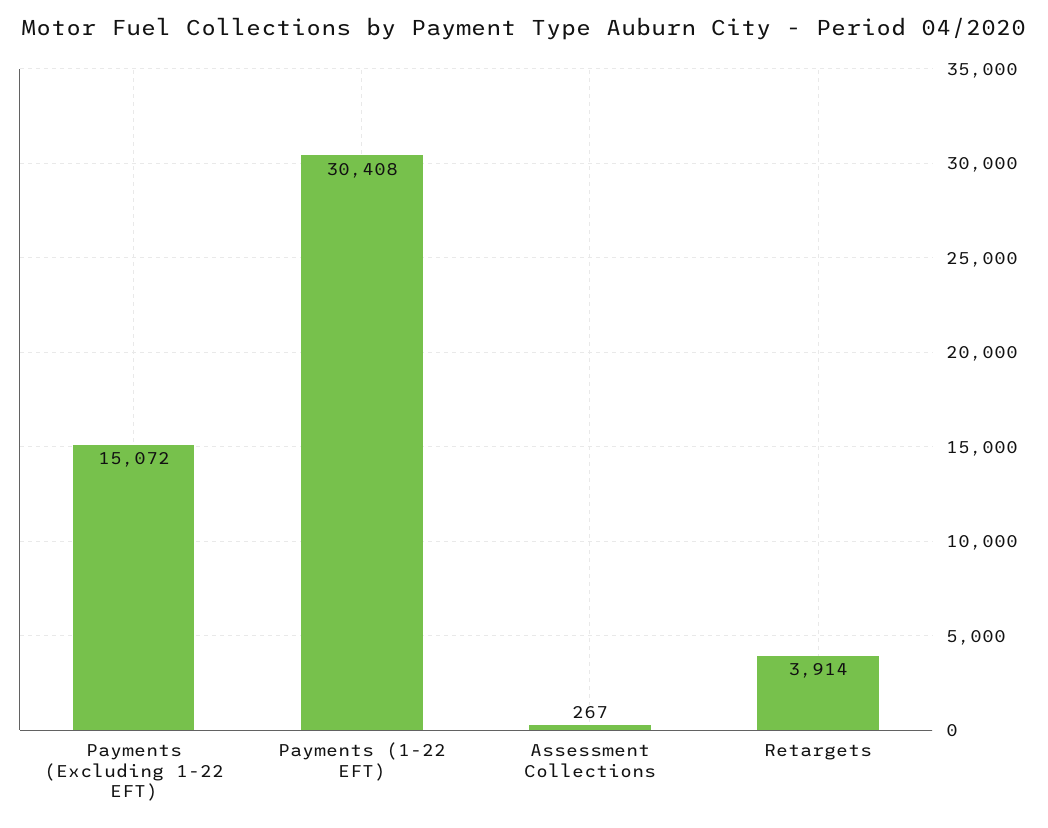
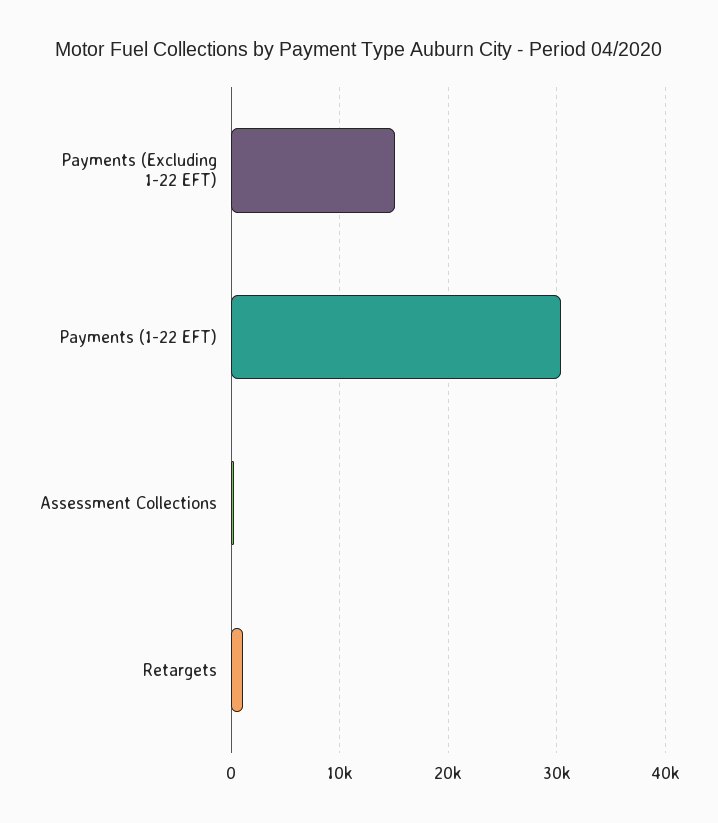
  {
    "Payments (Excluding 1-22 EFT)": 15072,
    "Payments (1-22 EFT)": 30408,
    "Assessment Collections": 267,
-   "Retargets": 3914
+   "Retargets": 1000
  }

